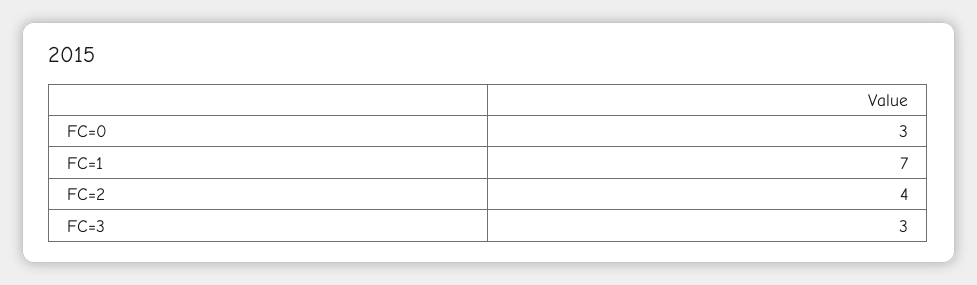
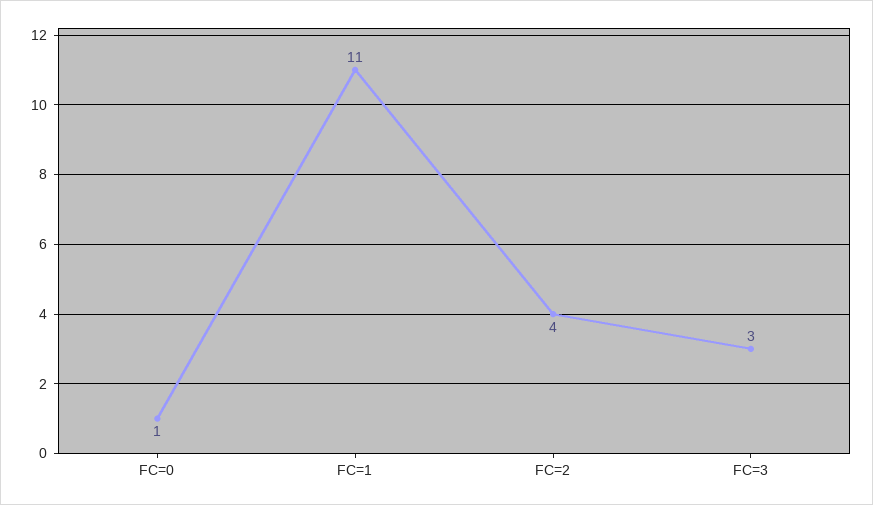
  {
-   "FC=0": 3,
+   "FC=0": 1,
-   "FC=1": 7,
+   "FC=1": 11,
    "FC=2": 4,
    "FC=3": 3
  }

